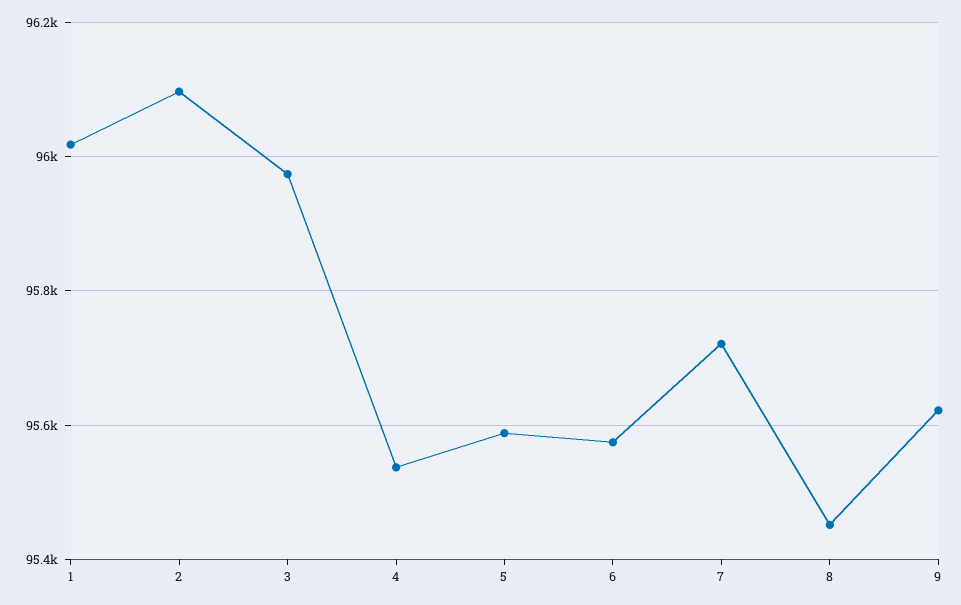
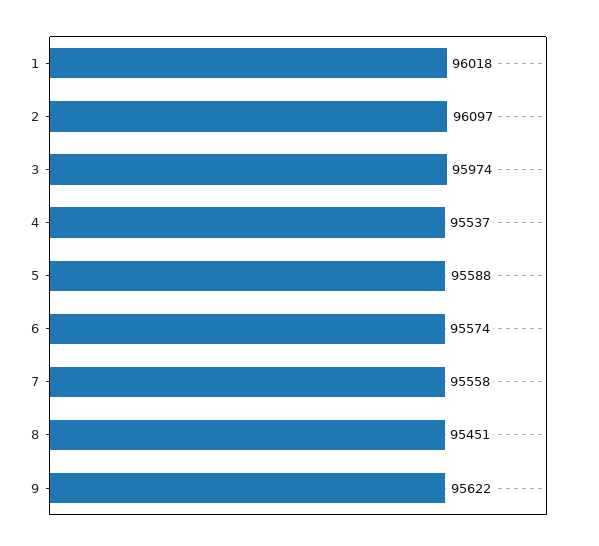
  {
    "1": 96018,
    "2": 96097,
    "3": 95974,
    "4": 95537,
    "5": 95588,
    "6": 95574,
-   "7": 95720,
+   "7": 95558,
    "8": 95451,
    "9": 95622
  }

